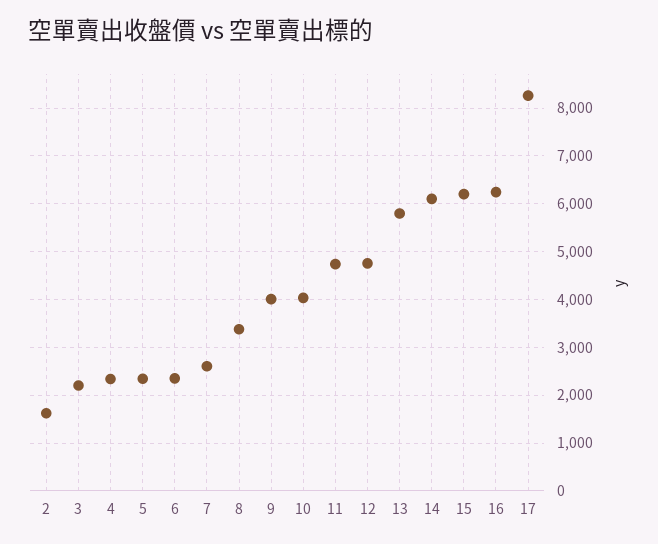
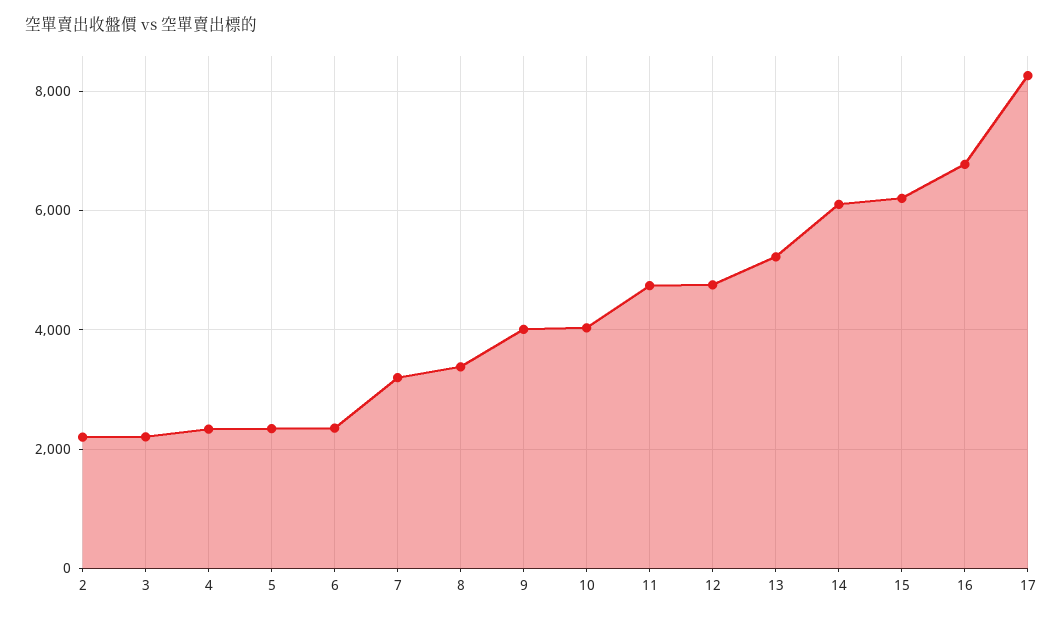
  {
-   "2": 1600,
+   "2": 2200,
    "3": 2200,
    "4": 2400,
    "5": 2400,
    "6": 2400,
-   "7": 2600,
+   "7": 3200,
    "8": 3400,
    "9": 4000,
    "10": 4000,
    "11": 4800,
    "12": 4800,
-   "13": 5800,
+   "13": 5200,
    "14": 6200,
    "15": 6200,
-   "16": 6200,
+   "16": 6800,
    "17": 8200
  }

